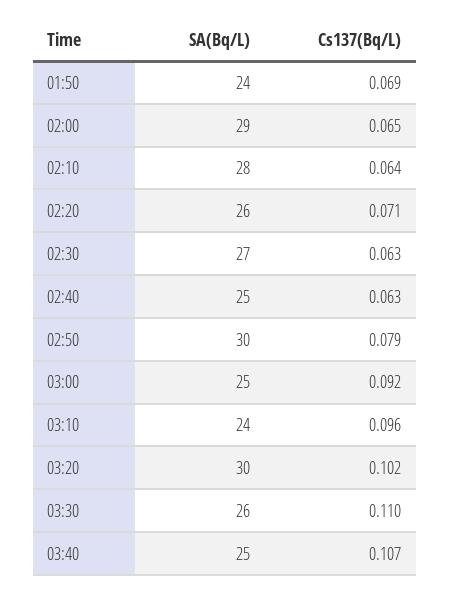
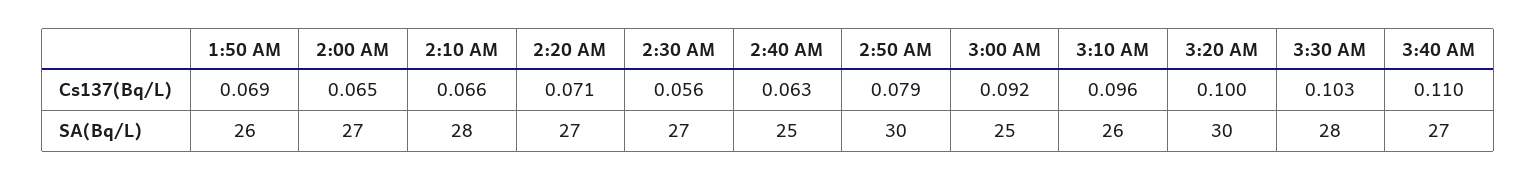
  {
    "SA(Bq/L)": {
-     "01:50": 24,
+     "01:50": 26,
-     "02:00": 29,
+     "02:00": 27,
      "02:10": 28,
-     "02:20": 26,
+     "02:20": 27,
      "02:30": 27,
      "02:40": 25,
      "02:50": 30,
      "03:00": 25,
-     "03:10": 24,
+     "03:10": 26,
      "03:20": 30,
-     "03:30": 26,
+     "03:30": 28,
-     "03:40": 25
+     "03:40": 27
    },
    "Cs137(Bq/L)": {
      "01:50": 0.069,
      "02:00": 0.065,
-     "02:10": 0.064,
+     "02:10": 0.066,
      "02:20": 0.071,
-     "02:30": 0.063,
+     "02:30": 0.056,
      "02:40": 0.063,
      "02:50": 0.079,
      "03:00": 0.092,
      "03:10": 0.096,
-     "03:20": 0.102,
+     "03:20": 0.1,
-     "03:30": 0.11,
+     "03:30": 0.103,
-     "03:40": 0.107
+     "03:40": 0.11
    }
  }

